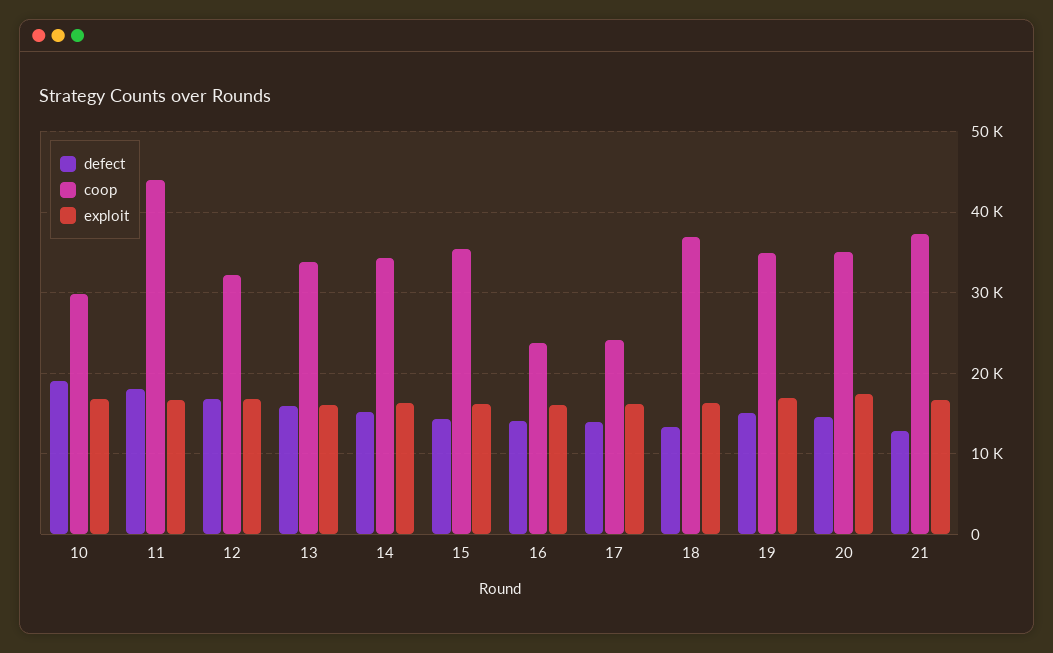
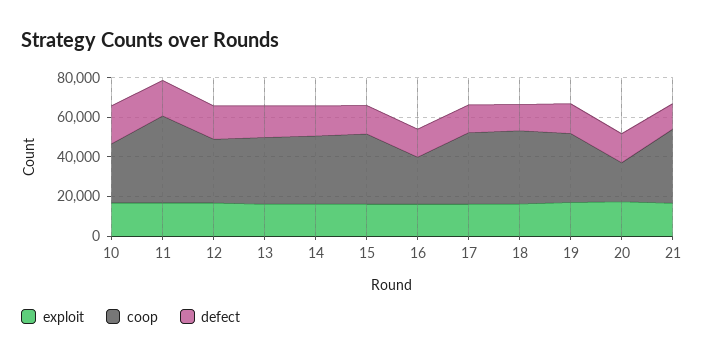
  {
    "defect": {
      "10": 19000,
      "11": 18000,
      "12": 17000,
      "13": 16000,
      "14": 15000,
      "15": 14000,
      "16": 14000,
      "17": 14000,
      "18": 13000,
      "19": 15000,
      "20": 15000,
      "21": 13000
    },
    "coop": {
      "10": 30000,
      "11": 44000,
      "12": 32000,
      "13": 34000,
      "14": 34000,
      "15": 35000,
      "16": 24000,
-     "17": 24000,
+     "17": 35000,
      "18": 37000,
      "19": 35000,
-     "20": 35000,
+     "20": 20000,
      "21": 37000
    },
    "exploit": {
      "10": 17000,
      "11": 17000,
      "12": 17000,
      "13": 16000,
      "14": 16000,
      "15": 16000,
      "16": 16000,
      "17": 16000,
      "18": 16000,
      "19": 17000,
      "20": 17000,
      "21": 17000
    }
  }

